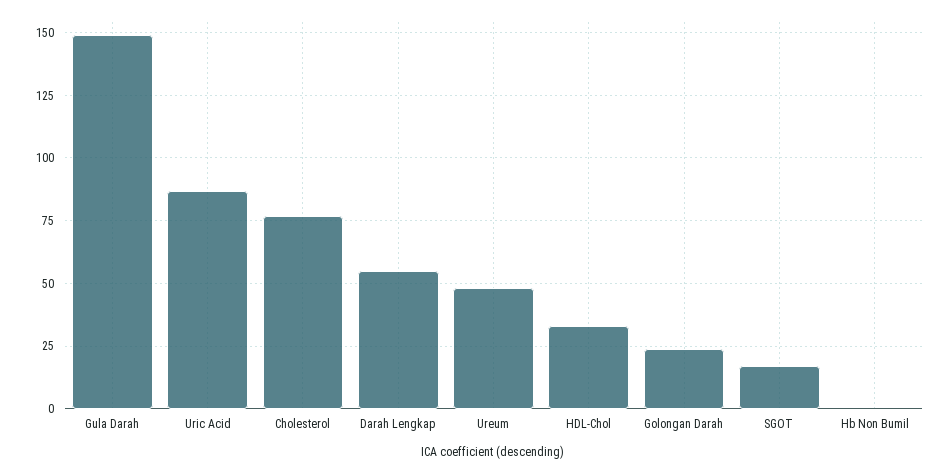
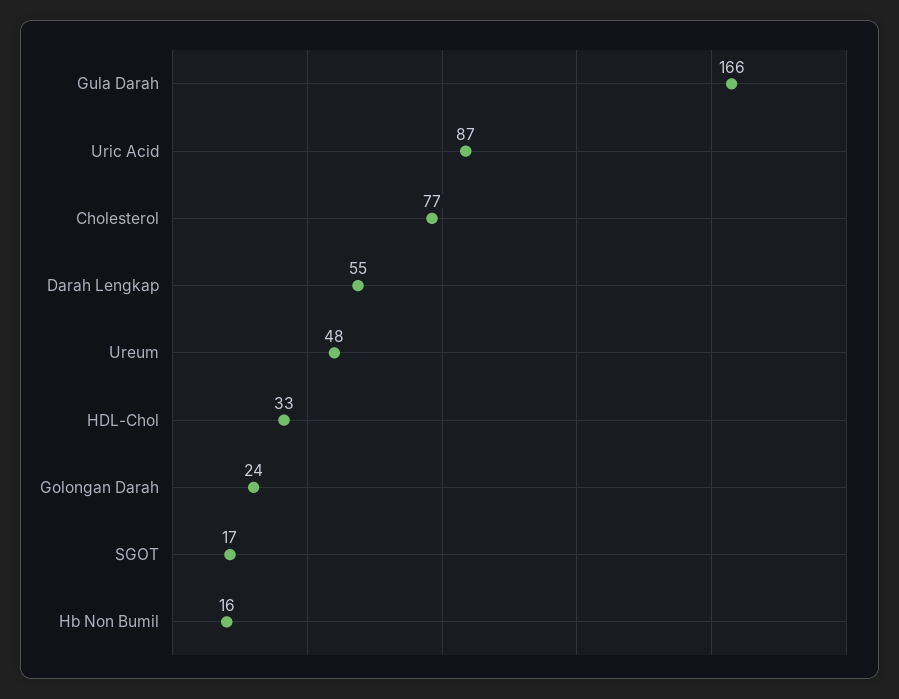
  {
-   "Gula Darah": 150,
+   "Gula Darah": 166,
    "Uric Acid": 87,
    "Cholesterol": 77,
    "Darah Lengkap": 55,
    "Ureum": 48,
    "HDL-Chol": 33,
    "Golongan Darah": 24,
    "SGOT": 17,
-   "Hb Non Bumil": 0
+   "Hb Non Bumil": 16
  }

